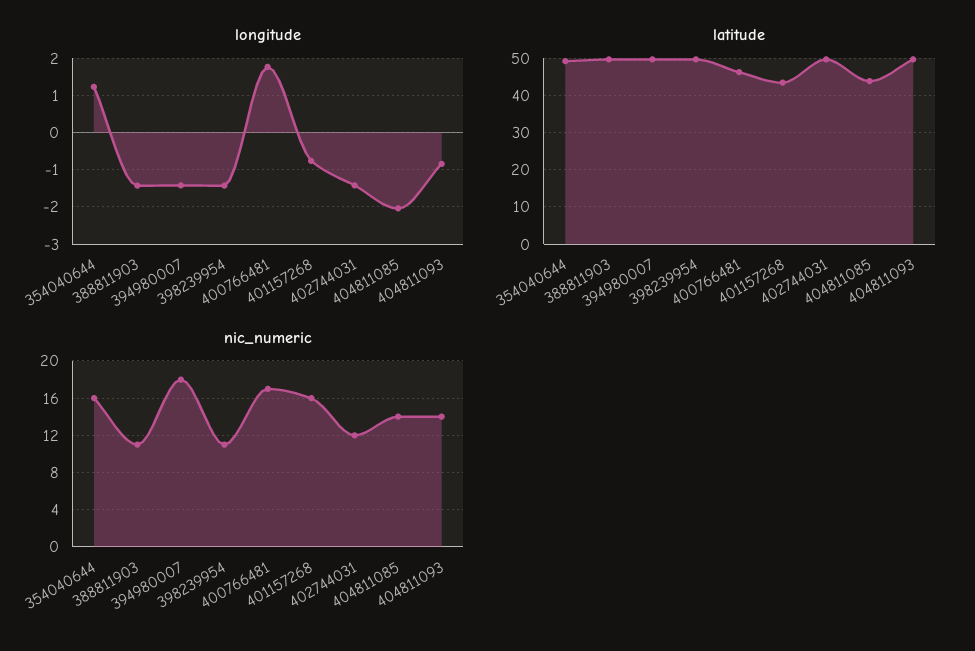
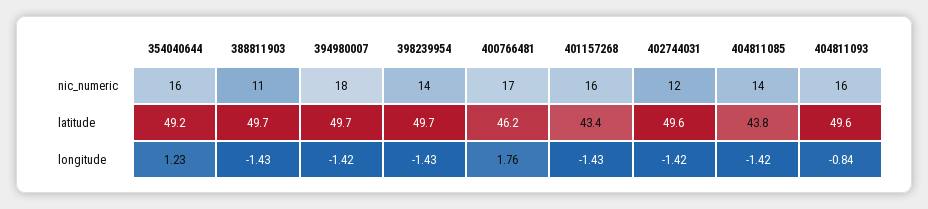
  {
    "longitude": {
      "354040644": 1.23,
      "388811903": -1.43,
      "394980007": -1.42,
      "398239954": -1.43,
      "400766481": 1.76,
-     "401157268": -0.8,
+     "401157268": -1.43,
      "402744031": -1.42,
-     "404811085": -2,
+     "404811085": -1.42,
      "404811093": -0.84
    },
    "latitude": {
      "354040644": 49.2,
      "388811903": 49.7,
      "394980007": 49.7,
      "398239954": 49.7,
      "400766481": 46.2,
      "401157268": 43.4,
      "402744031": 49.6,
      "404811085": 43.8,
      "404811093": 49.6
    },
    "nic_numeric": {
      "354040644": 16,
      "388811903": 11,
      "394980007": 18,
-     "398239954": 11,
+     "398239954": 14,
      "400766481": 17,
      "401157268": 16,
      "402744031": 12,
      "404811085": 14,
-     "404811093": 14
+     "404811093": 16
    }
  }

